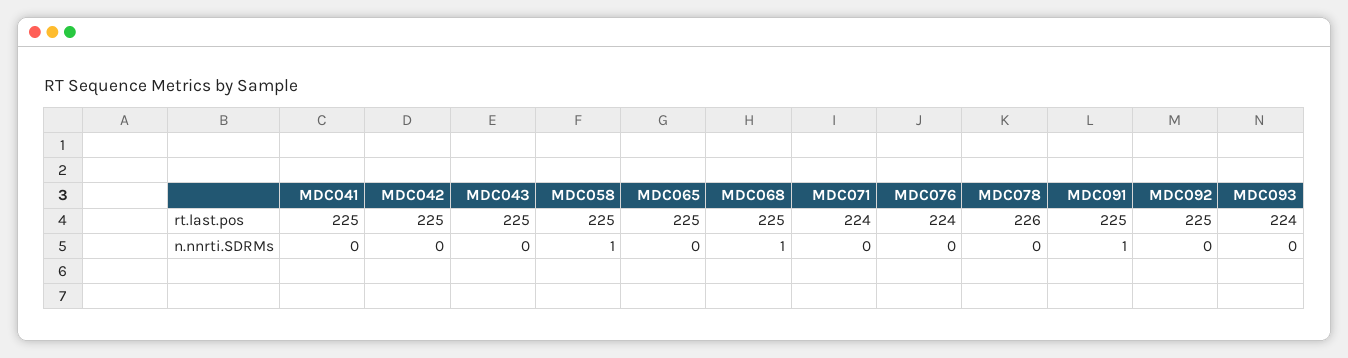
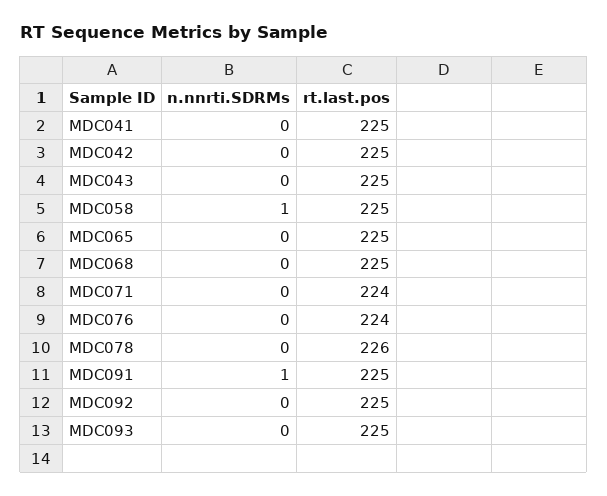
  {
    "MDC041": {
      "rt.last.pos": 225,
      "n.nnrti.SDRMs": 0
    },
    "MDC042": {
      "rt.last.pos": 225,
      "n.nnrti.SDRMs": 0
    },
    "MDC043": {
      "rt.last.pos": 225,
      "n.nnrti.SDRMs": 0
    },
    "MDC058": {
      "rt.last.pos": 225,
      "n.nnrti.SDRMs": 1
    },
    "MDC065": {
      "rt.last.pos": 225,
      "n.nnrti.SDRMs": 0
    },
    "MDC068": {
      "rt.last.pos": 225,
-     "n.nnrti.SDRMs": 1
+     "n.nnrti.SDRMs": 0
    },
    "MDC071": {
      "rt.last.pos": 224,
      "n.nnrti.SDRMs": 0
    },
    "MDC076": {
      "rt.last.pos": 224,
      "n.nnrti.SDRMs": 0
    },
    "MDC078": {
      "rt.last.pos": 226,
      "n.nnrti.SDRMs": 0
    },
    "MDC091": {
      "rt.last.pos": 225,
      "n.nnrti.SDRMs": 1
    },
    "MDC092": {
      "rt.last.pos": 225,
      "n.nnrti.SDRMs": 0
    },
    "MDC093": {
-     "rt.last.pos": 224,
+     "rt.last.pos": 225,
      "n.nnrti.SDRMs": 0
    }
  }

